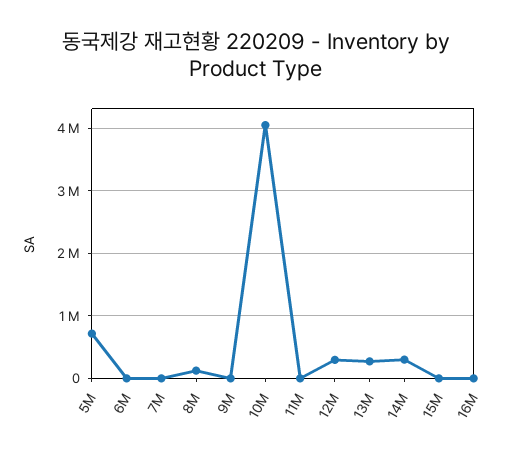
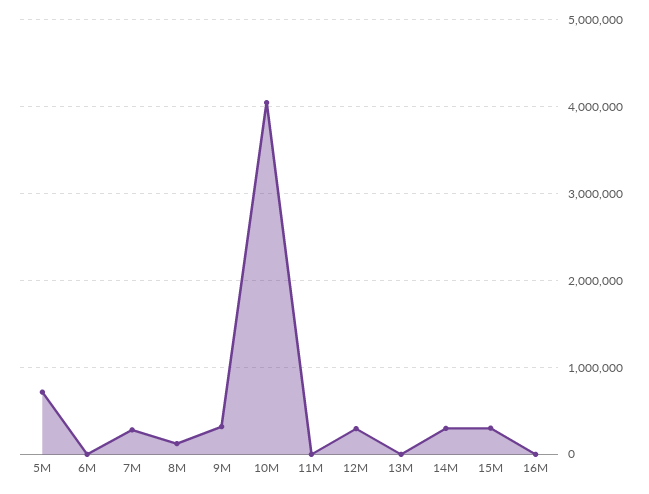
  {
    "5M": 700000,
    "6M": 0,
-   "7M": 0,
+   "7M": 300000,
    "8M": 100000,
-   "9M": 0,
+   "9M": 300000,
    "10M": 4000000,
    "11M": 0,
    "12M": 300000,
-   "13M": 300000,
+   "13M": 0,
    "14M": 300000,
-   "15M": 0,
+   "15M": 300000,
    "16M": 0
  }

